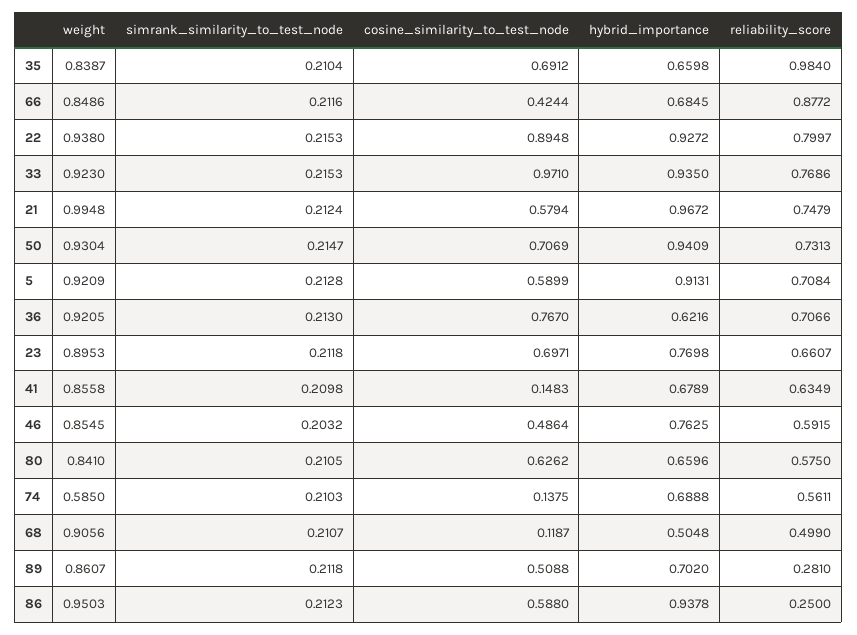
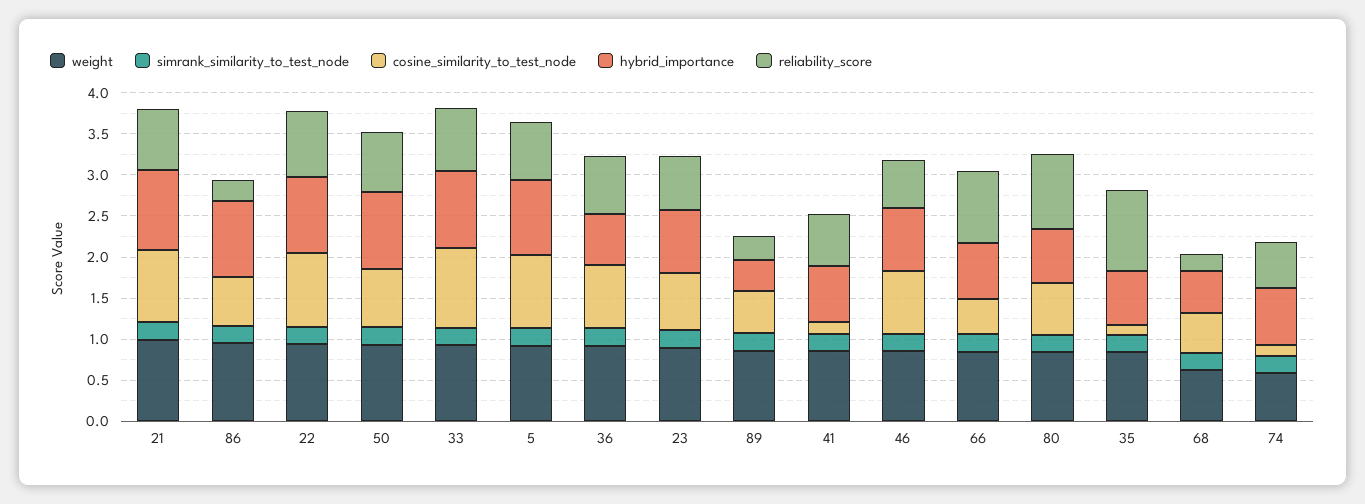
  {
    "weight": {
      "35": 0.8387,
      "66": 0.8486,
      "22": 0.938,
      "33": 0.923,
      "21": 0.9948,
      "50": 0.9304,
      "5": 0.9209,
      "36": 0.9205,
      "23": 0.8953,
      "41": 0.8558,
      "46": 0.8545,
      "80": 0.841,
      "74": 0.585,
-     "68": 0.9056,
+     "68": 0.6,
      "89": 0.8607,
      "86": 0.9503
    },
    "simrank_similarity_to_test_node": {
      "35": 0.2104,
      "66": 0.2116,
      "22": 0.2153,
      "33": 0.2153,
      "21": 0.2124,
      "50": 0.2147,
      "5": 0.2128,
      "36": 0.213,
      "23": 0.2118,
      "41": 0.2098,
      "46": 0.2032,
      "80": 0.2105,
      "74": 0.2103,
      "68": 0.2107,
      "89": 0.2118,
      "86": 0.2123
    },
    "cosine_similarity_to_test_node": {
-     "35": 0.6912,
+     "35": 0.1,
      "66": 0.4244,
      "22": 0.8948,
      "33": 0.971,
-     "21": 0.5794,
+     "21": 0.9,
      "50": 0.7069,
-     "5": 0.5899,
+     "5": 0.9,
      "36": 0.767,
      "23": 0.6971,
      "41": 0.1483,
-     "46": 0.4864,
+     "46": 0.8,
      "80": 0.6262,
      "74": 0.1375,
-     "68": 0.1187,
+     "68": 0.5,
      "89": 0.5088,
      "86": 0.588
    },
    "hybrid_importance": {
      "35": 0.6598,
      "66": 0.6845,
      "22": 0.9272,
      "33": 0.935,
      "21": 0.9672,
      "50": 0.9409,
      "5": 0.9131,
      "36": 0.6216,
      "23": 0.7698,
      "41": 0.6789,
      "46": 0.7625,
      "80": 0.6596,
      "74": 0.6888,
      "68": 0.5048,
-     "89": 0.702,
+     "89": 0.4,
      "86": 0.9378
    },
    "reliability_score": {
      "35": 0.984,
      "66": 0.8772,
      "22": 0.7997,
      "33": 0.7686,
      "21": 0.7479,
      "50": 0.7313,
      "5": 0.7084,
      "36": 0.7066,
      "23": 0.6607,
      "41": 0.6349,
      "46": 0.5915,
-     "80": 0.575,
+     "80": 0.9,
      "74": 0.5611,
-     "68": 0.499,
+     "68": 0.2,
      "89": 0.281,
      "86": 0.25
    }
  }

